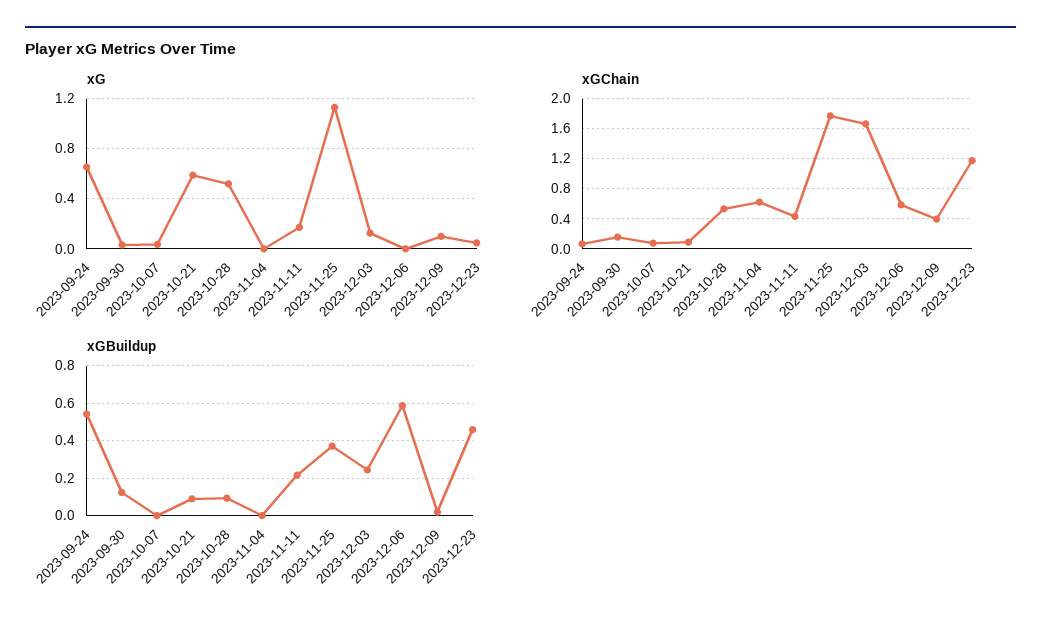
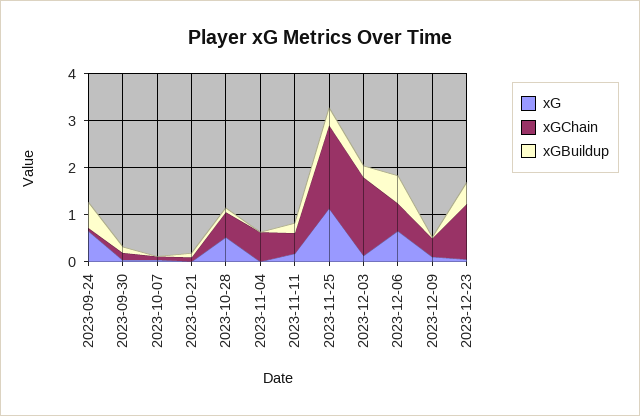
  {
    "xG": {
      "2023-09-24": 0.65,
      "2023-09-30": 0.05,
      "2023-10-07": 0.05,
-     "2023-10-21": 0.6,
+     "2023-10-21": 0,
      "2023-10-28": 0.5,
      "2023-11-04": 0,
      "2023-11-11": 0.15,
      "2023-11-25": 1.15,
      "2023-12-03": 0.15,
-     "2023-12-06": 0,
+     "2023-12-06": 0.6,
      "2023-12-09": 0.1,
      "2023-12-23": 0.05
    },
    "xGChain": {
      "2023-09-24": 0.1,
      "2023-09-30": 0.2,
      "2023-10-07": 0.1,
      "2023-10-21": 0.1,
      "2023-10-28": 0.5,
      "2023-11-04": 0.6,
      "2023-11-11": 0.4,
      "2023-11-25": 1.8,
      "2023-12-03": 1.7,
      "2023-12-06": 0.6,
      "2023-12-09": 0.4,
      "2023-12-23": 1.2
    },
    "xGBuildup": {
      "2023-09-24": 0.55,
      "2023-09-30": 0.1,
      "2023-10-07": 0,
      "2023-10-21": 0.1,
      "2023-10-28": 0.1,
      "2023-11-04": 0,
      "2023-11-11": 0.2,
      "2023-11-25": 0.35,
      "2023-12-03": 0.25,
      "2023-12-06": 0.6,
      "2023-12-09": 0,
      "2023-12-23": 0.45
    }
  }

